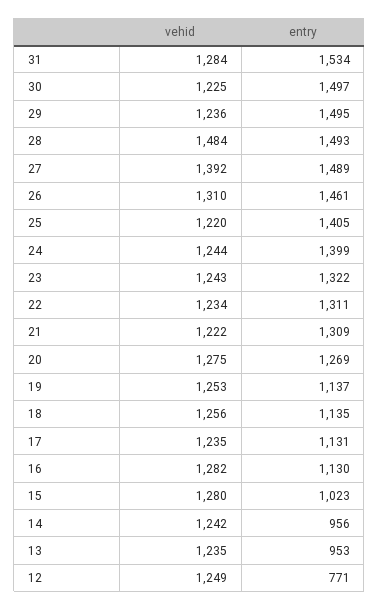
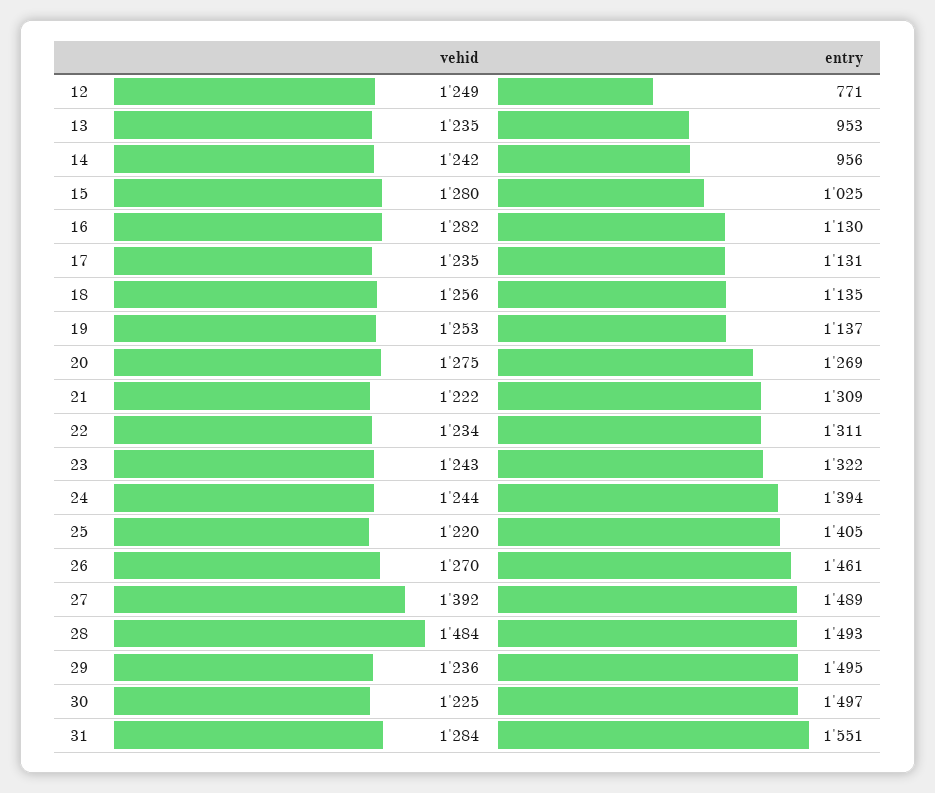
  {
    "vehid": {
      "31": 1284,
      "30": 1225,
      "29": 1236,
      "28": 1484,
      "27": 1392,
-     "26": 1310,
+     "26": 1270,
      "25": 1220,
      "24": 1244,
      "23": 1243,
      "22": 1234,
      "21": 1222,
      "20": 1275,
      "19": 1253,
      "18": 1256,
      "17": 1235,
      "16": 1282,
      "15": 1280,
      "14": 1242,
      "13": 1235,
      "12": 1249
    },
    "entry": {
-     "31": 1534,
+     "31": 1551,
      "30": 1497,
      "29": 1495,
      "28": 1493,
      "27": 1489,
      "26": 1461,
      "25": 1405,
-     "24": 1399,
+     "24": 1394,
      "23": 1322,
      "22": 1311,
      "21": 1309,
      "20": 1269,
      "19": 1137,
      "18": 1135,
      "17": 1131,
      "16": 1130,
-     "15": 1023,
+     "15": 1025,
      "14": 956,
      "13": 953,
      "12": 771
    }
  }

